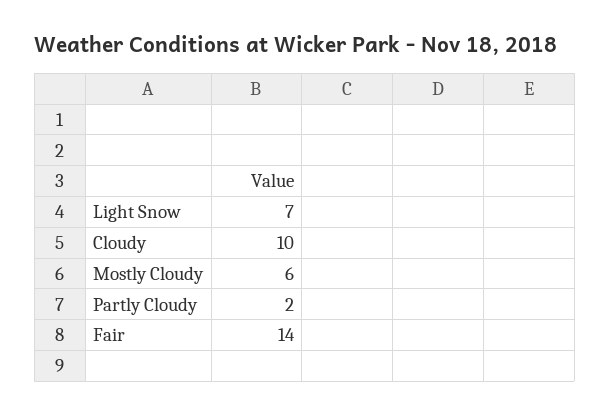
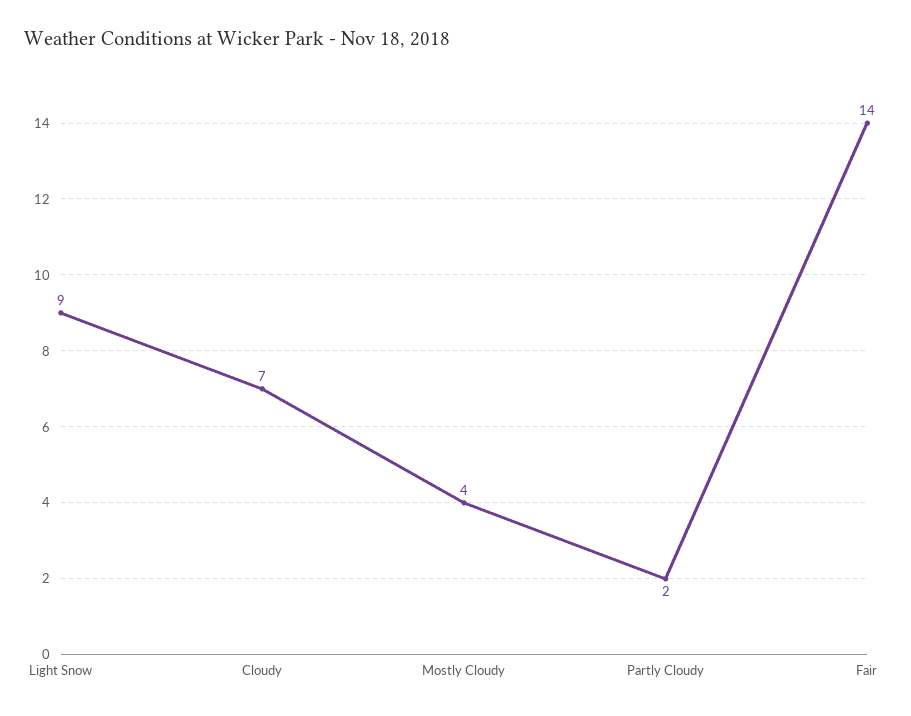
  {
-   "Light Snow": 7,
+   "Light Snow": 9,
-   "Cloudy": 10,
+   "Cloudy": 7,
-   "Mostly Cloudy": 6,
+   "Mostly Cloudy": 4,
    "Partly Cloudy": 2,
    "Fair": 14
  }

